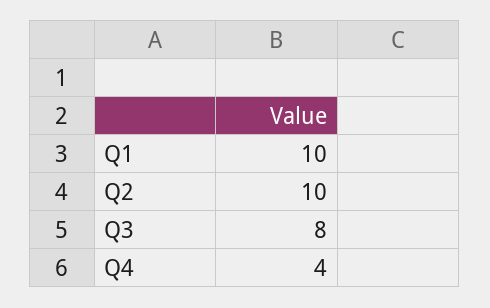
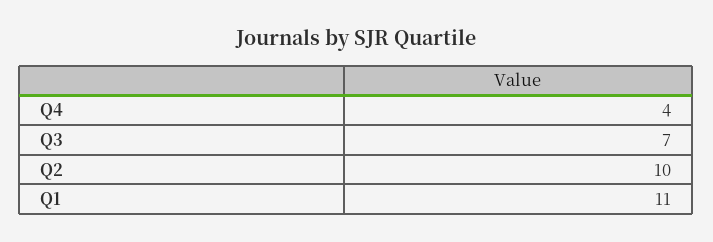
  {
-   "Q1": 10,
+   "Q1": 11,
    "Q2": 10,
-   "Q3": 8,
+   "Q3": 7,
    "Q4": 4
  }

